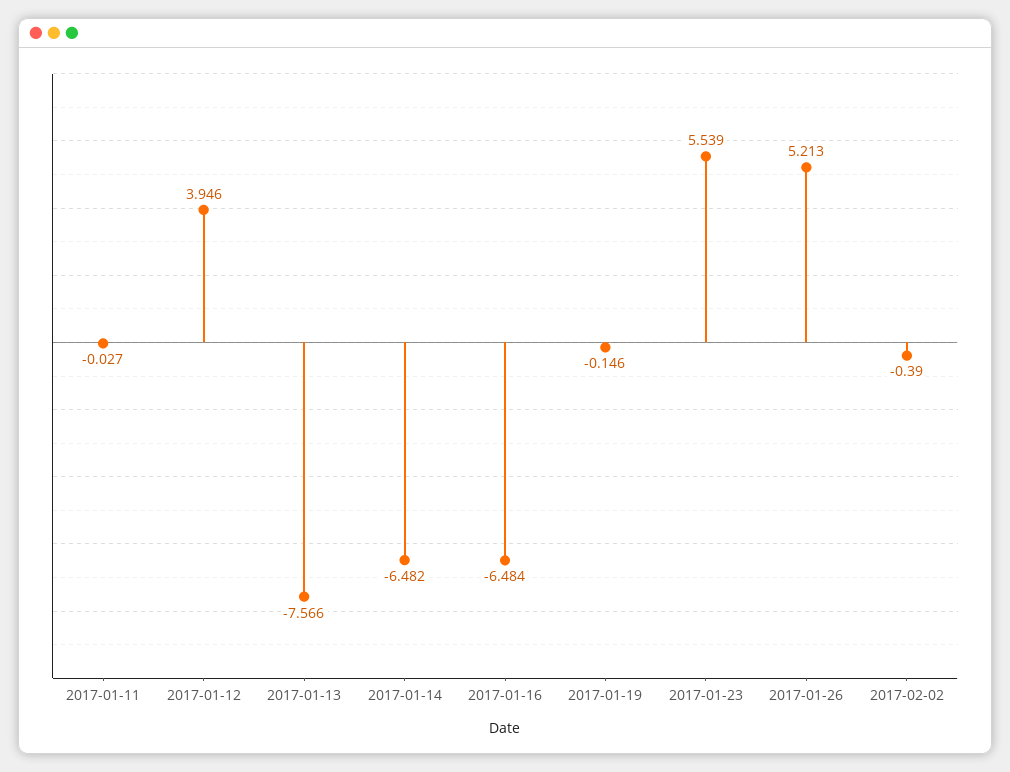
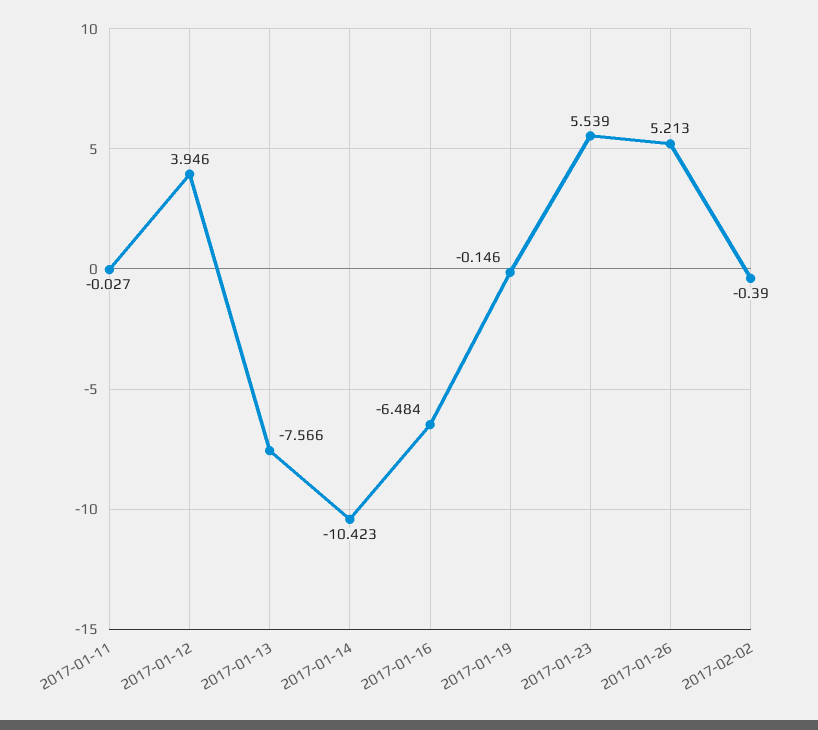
  {
    "2017-01-11": -0.027,
    "2017-01-12": 3.946,
    "2017-01-13": -7.566,
-   "2017-01-14": -6.482,
+   "2017-01-14": -10.423,
    "2017-01-16": -6.484,
    "2017-01-19": -0.146,
    "2017-01-23": 5.539,
    "2017-01-26": 5.213,
    "2017-02-02": -0.39
  }

